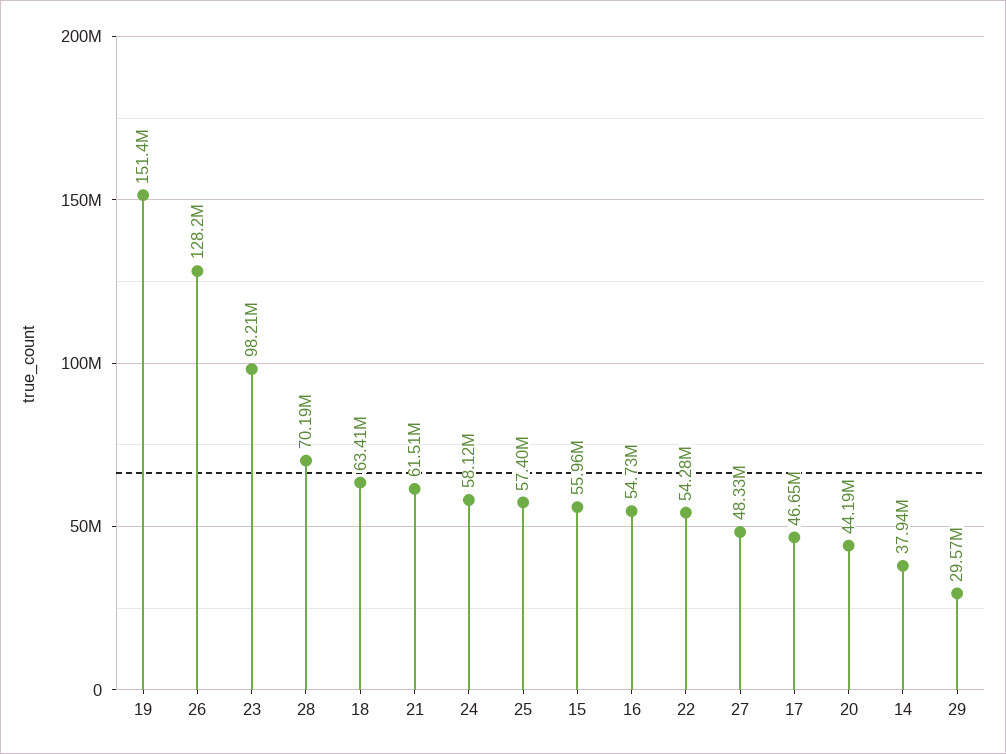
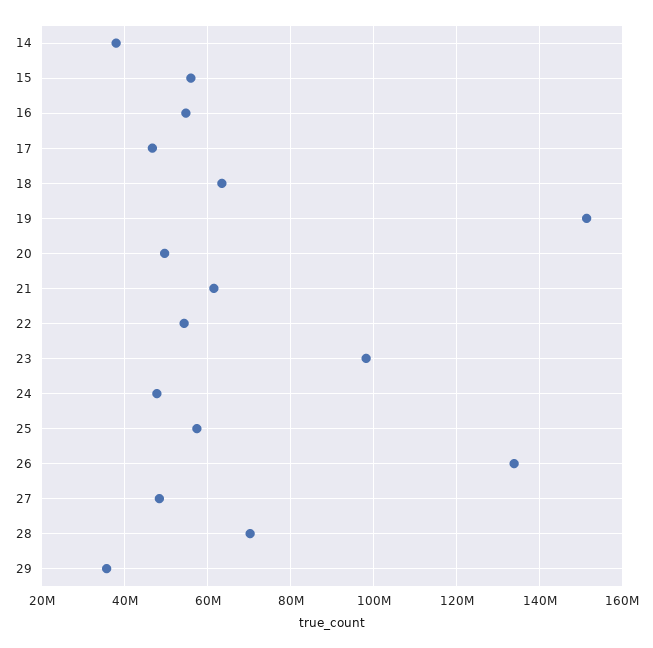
  {
    "19": 151400000,
-   "26": 128200000,
+   "26": 134000000,
    "23": 98210000,
    "28": 70190000,
    "18": 63410000,
    "21": 61510000,
-   "24": 58120000,
+   "24": 48000000,
    "25": 57400000,
    "15": 55960000,
    "16": 54730000,
    "22": 54280000,
    "27": 48330000,
    "17": 46650000,
-   "20": 44190000,
+   "20": 50000000,
    "14": 37940000,
-   "29": 29570000
+   "29": 36000000
  }

